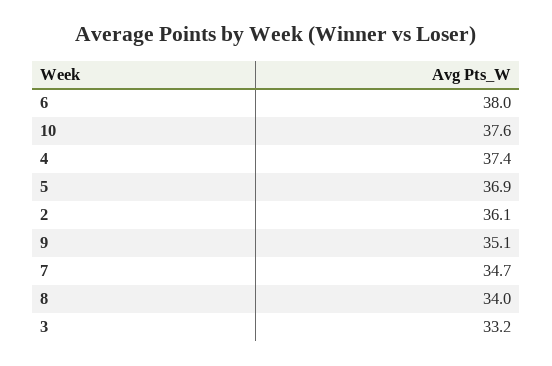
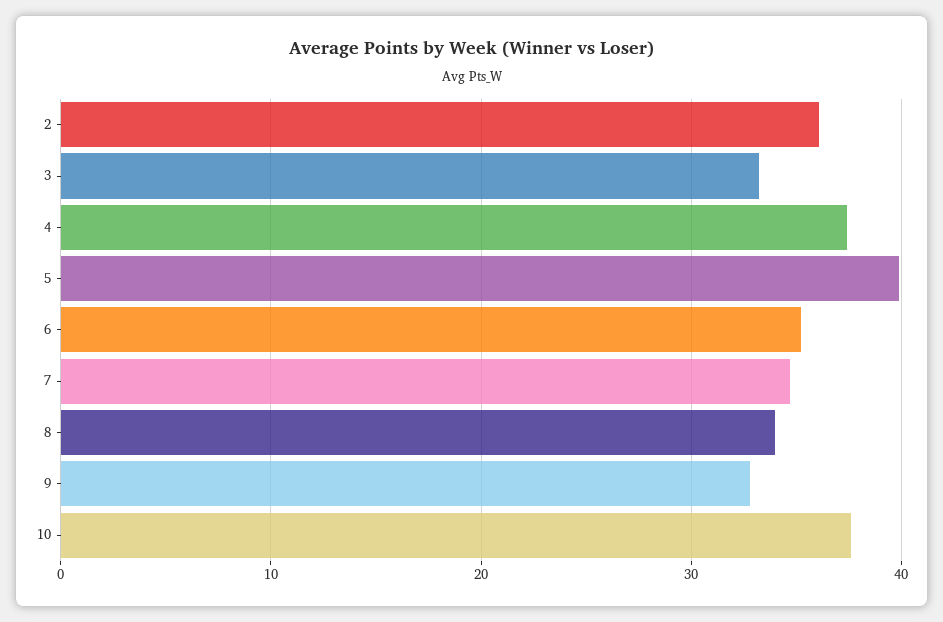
  {
-   "6": 38,
+   "6": 35,
    "10": 37.6,
    "4": 37.4,
-   "5": 36.9,
+   "5": 40,
    "2": 36.1,
-   "9": 35.1,
+   "9": 33,
    "7": 34.7,
    "8": 34,
    "3": 33.2
  }

